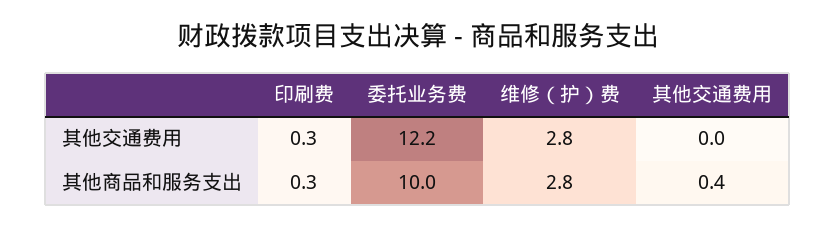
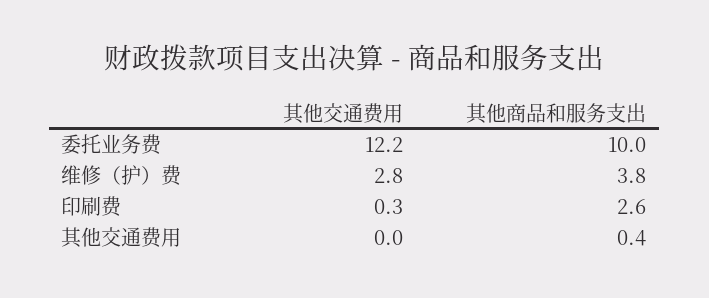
  {
    "印刷费": {
      "其他交通费用": 0.3,
-     "其他商品和服务支出": 0.3
+     "其他商品和服务支出": 2.6
    },
    "委托业务费": {
      "其他交通费用": 12.2,
      "其他商品和服务支出": 10
    },
    "维修（护）费": {
      "其他交通费用": 2.8,
-     "其他商品和服务支出": 2.8
+     "其他商品和服务支出": 3.8
    },
    "其他交通费用": {
      "其他交通费用": 0,
      "其他商品和服务支出": 0.4
    }
  }

